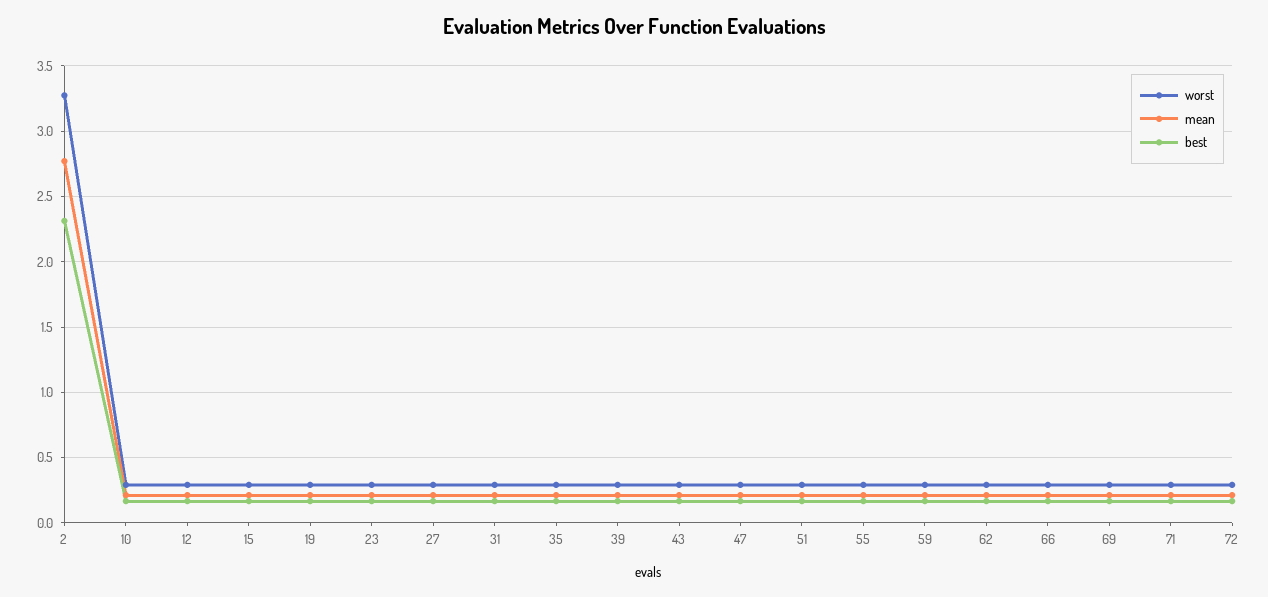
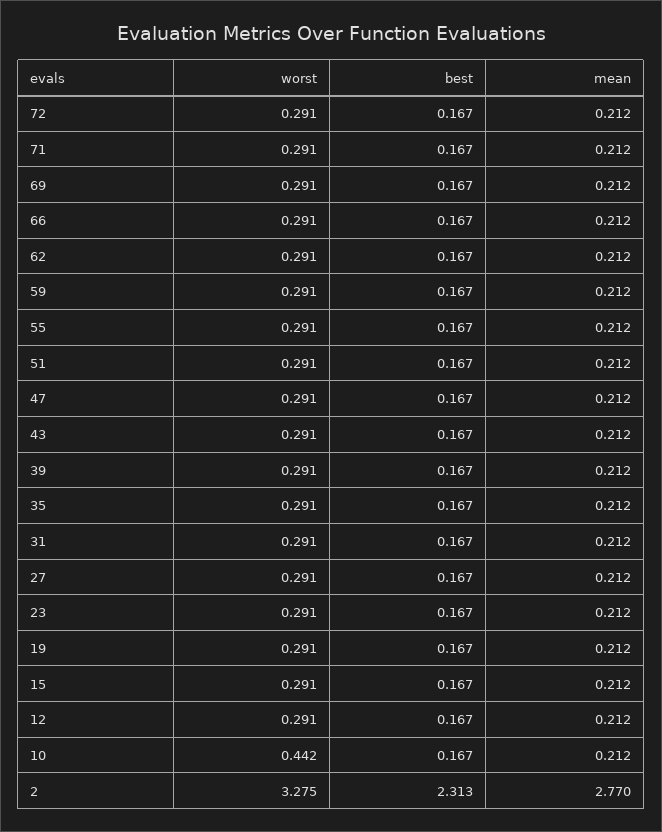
  {
    "worst": {
      "2": 3.275,
-     "10": 0.3,
+     "10": 0.442,
      "12": 0.291,
      "15": 0.291,
      "19": 0.291,
      "23": 0.291,
      "27": 0.291,
      "31": 0.291,
      "35": 0.291,
      "39": 0.291,
      "43": 0.291,
      "47": 0.291,
      "51": 0.291,
      "55": 0.291,
      "59": 0.291,
      "62": 0.291,
      "66": 0.291,
      "69": 0.291,
      "71": 0.291,
      "72": 0.291
    },
    "mean": {
      "2": 2.77,
      "10": 0.212,
      "12": 0.212,
      "15": 0.212,
      "19": 0.212,
      "23": 0.212,
      "27": 0.212,
      "31": 0.212,
      "35": 0.212,
      "39": 0.212,
      "43": 0.212,
      "47": 0.212,
      "51": 0.212,
      "55": 0.212,
      "59": 0.212,
      "62": 0.212,
      "66": 0.212,
      "69": 0.212,
      "71": 0.212,
      "72": 0.212
    },
    "best": {
      "2": 2.313,
      "10": 0.167,
      "12": 0.167,
      "15": 0.167,
      "19": 0.167,
      "23": 0.167,
      "27": 0.167,
      "31": 0.167,
      "35": 0.167,
      "39": 0.167,
      "43": 0.167,
      "47": 0.167,
      "51": 0.167,
      "55": 0.167,
      "59": 0.167,
      "62": 0.167,
      "66": 0.167,
      "69": 0.167,
      "71": 0.167,
      "72": 0.167
    }
  }

